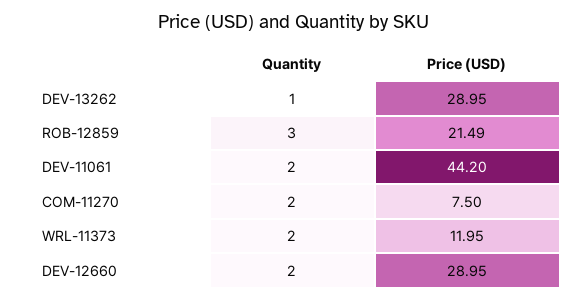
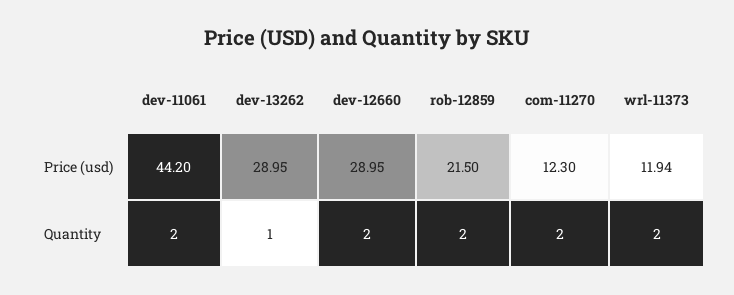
  {
    "Quantity": {
      "DEV-13262": 1,
-     "ROB-12859": 3,
+     "ROB-12859": 2,
      "DEV-11061": 2,
      "COM-11270": 2,
      "WRL-11373": 2,
      "DEV-12660": 2
    },
    "Price (USD)": {
      "DEV-13262": 28.95,
-     "ROB-12859": 21.49,
+     "ROB-12859": 21.5,
      "DEV-11061": 44.2,
-     "COM-11270": 7.5,
+     "COM-11270": 12.3,
-     "WRL-11373": 11.95,
+     "WRL-11373": 11.94,
      "DEV-12660": 28.95
    }
  }

